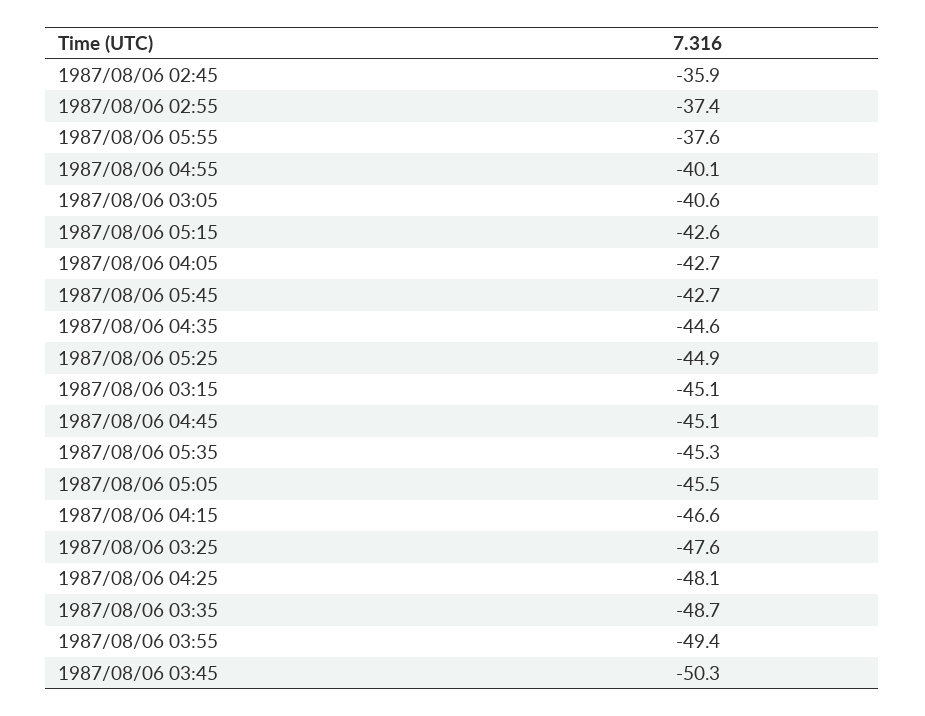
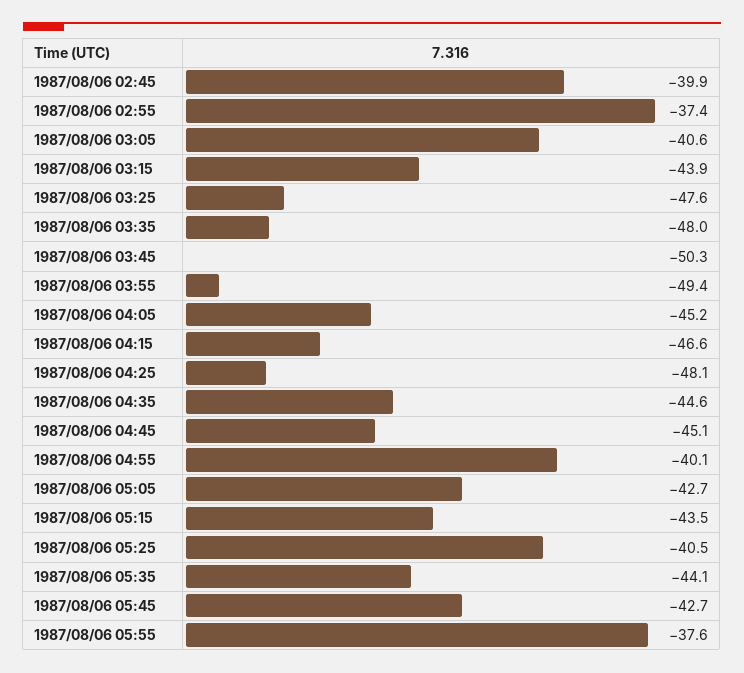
  {
-   "1987/08/06 02:45": -35.9,
+   "1987/08/06 02:45": -39.9,
    "1987/08/06 02:55": -37.4,
    "1987/08/06 05:55": -37.6,
    "1987/08/06 04:55": -40.1,
    "1987/08/06 03:05": -40.6,
-   "1987/08/06 05:15": -42.6,
+   "1987/08/06 05:15": -43.5,
-   "1987/08/06 04:05": -42.7,
+   "1987/08/06 04:05": -45.2,
    "1987/08/06 05:45": -42.7,
    "1987/08/06 04:35": -44.6,
-   "1987/08/06 05:25": -44.9,
+   "1987/08/06 05:25": -40.5,
-   "1987/08/06 03:15": -45.1,
+   "1987/08/06 03:15": -43.9,
    "1987/08/06 04:45": -45.1,
-   "1987/08/06 05:35": -45.3,
+   "1987/08/06 05:35": -44.1,
-   "1987/08/06 05:05": -45.5,
+   "1987/08/06 05:05": -42.7,
    "1987/08/06 04:15": -46.6,
    "1987/08/06 03:25": -47.6,
    "1987/08/06 04:25": -48.1,
-   "1987/08/06 03:35": -48.7,
+   "1987/08/06 03:35": -48,
    "1987/08/06 03:55": -49.4,
    "1987/08/06 03:45": -50.3
  }

